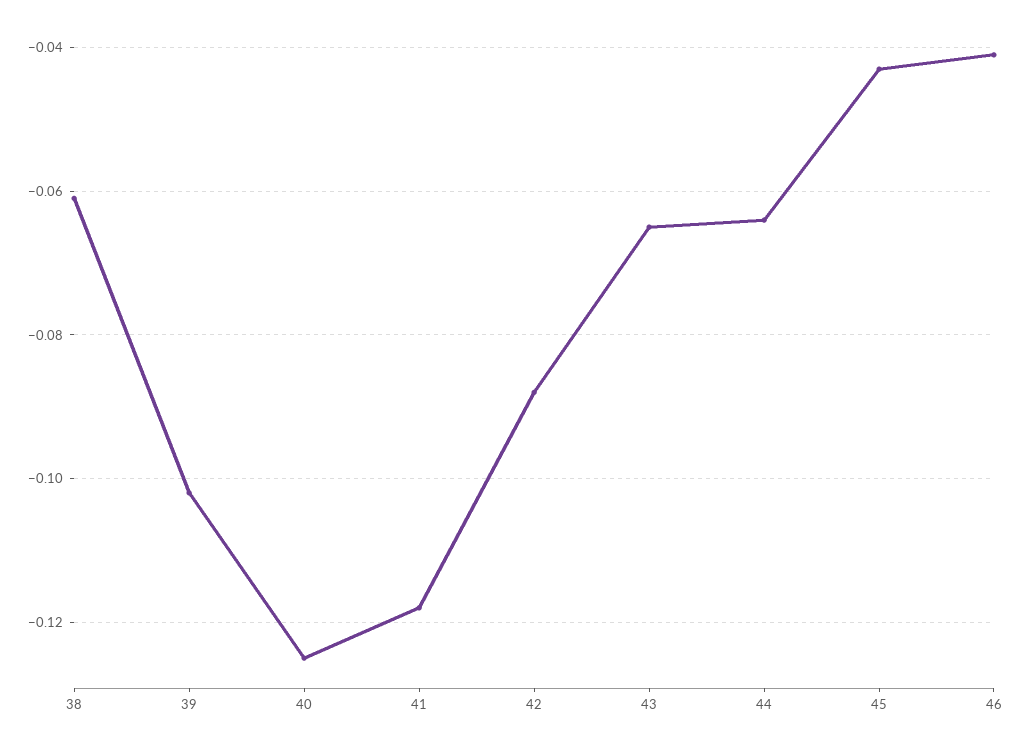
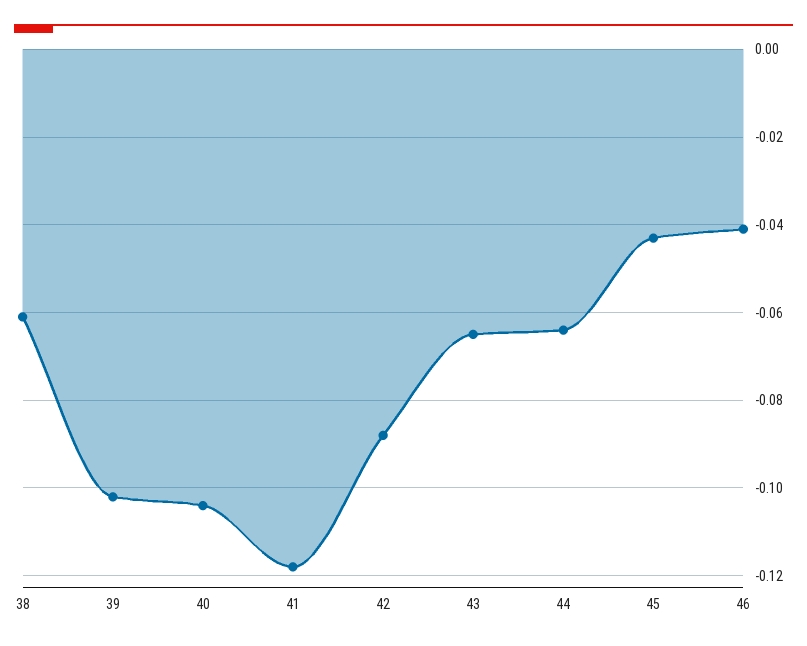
  {
    "38": -0.06,
    "39": -0.1,
-   "40": -0.125,
+   "40": -0.105,
    "41": -0.12,
    "42": -0.09,
    "43": -0.065,
    "44": -0.065,
    "45": -0.045,
    "46": -0.04
  }

